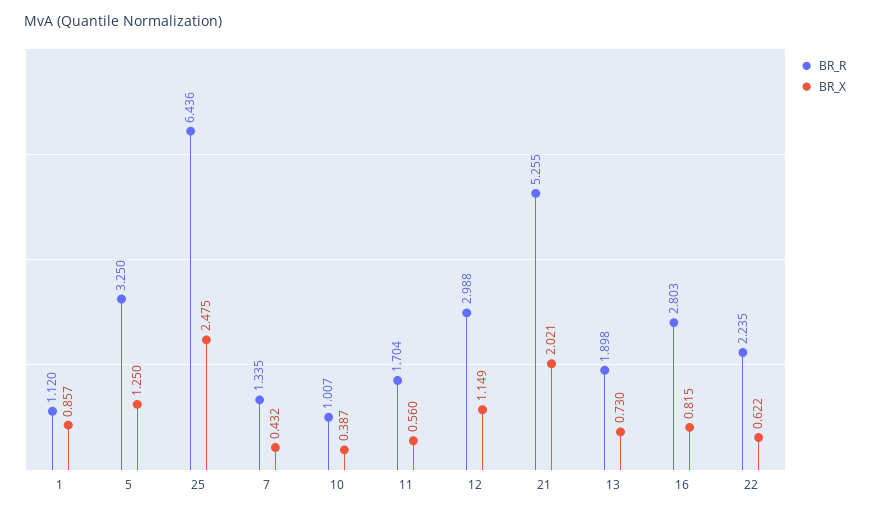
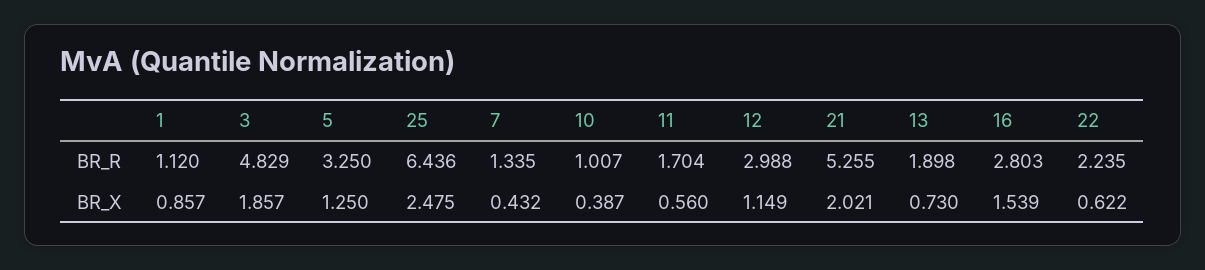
  {
    "BR_R": {
      "1": 1.12,
      "5": 3.25,
      "25": 6.436,
      "7": 1.335,
      "10": 1.007,
      "11": 1.704,
      "12": 2.988,
      "21": 5.255,
      "13": 1.898,
      "16": 2.803,
-     "22": 2.235
+     "22": 2.235,
+     "3": 4.829
    },
    "BR_X": {
      "1": 0.857,
      "5": 1.25,
      "25": 2.475,
      "7": 0.432,
      "10": 0.387,
      "11": 0.56,
      "12": 1.149,
      "21": 2.021,
      "13": 0.73,
-     "16": 0.815,
+     "16": 1.539,
-     "22": 0.622
+     "22": 0.622,
+     "3": 1.857
    }
  }

